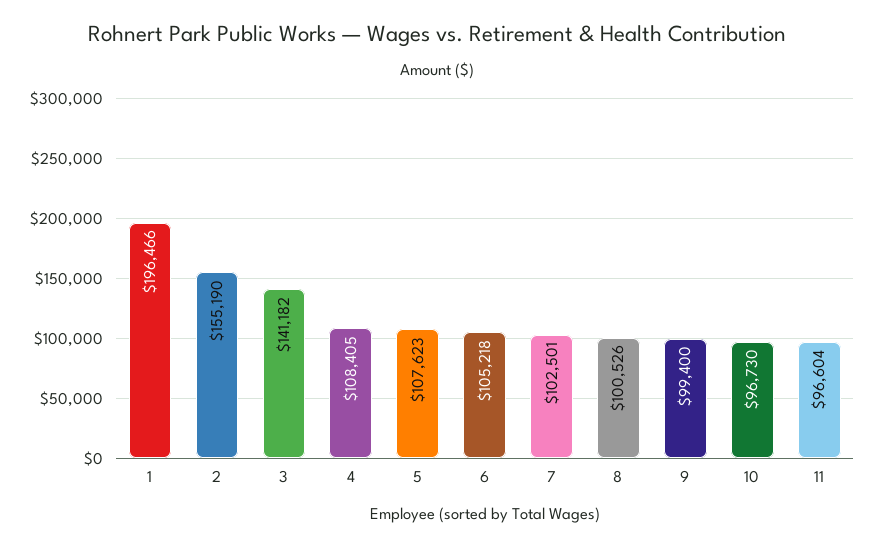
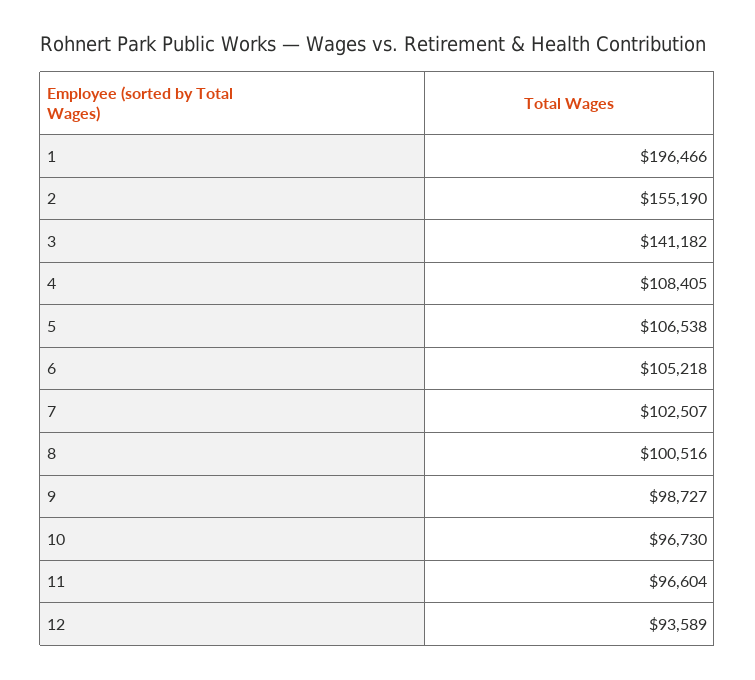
  {
    "1": 196466,
    "2": 155190,
    "3": 141182,
    "4": 108405,
-   "5": 107623,
+   "5": 106538,
    "6": 105218,
-   "7": 102501,
+   "7": 102507,
-   "8": 100526,
+   "8": 100516,
-   "9": 99400,
+   "9": 98727,
    "10": 96730,
-   "11": 96604
+   "11": 96604,
+   "12": 93589
  }

